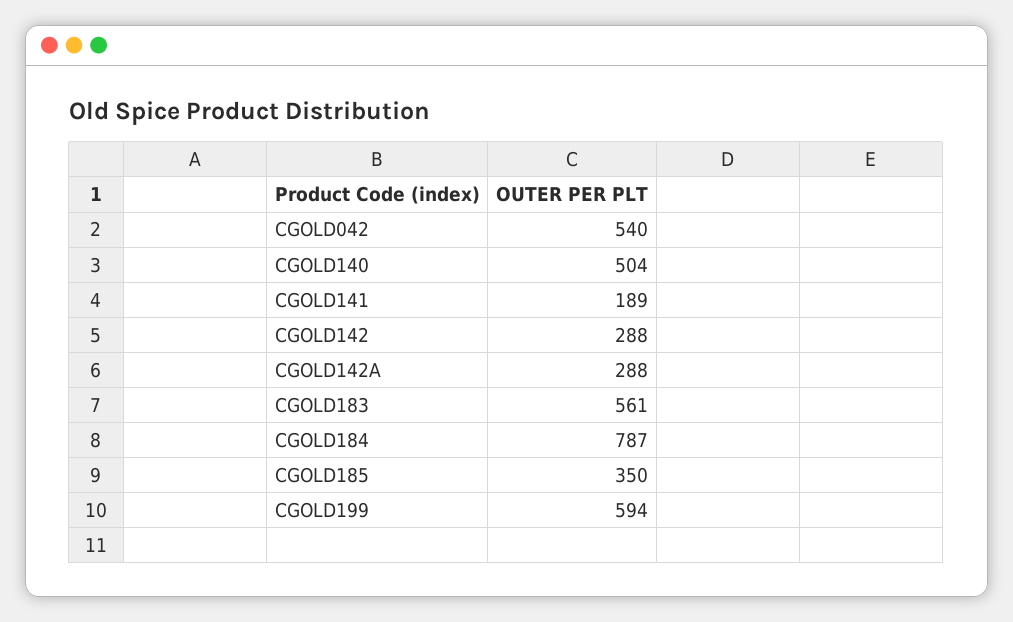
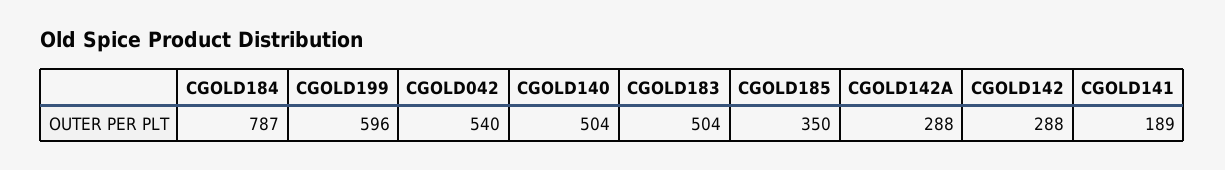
  {
    "CGOLD042": 540,
    "CGOLD140": 504,
    "CGOLD141": 189,
    "CGOLD142": 288,
    "CGOLD142A": 288,
-   "CGOLD183": 561,
+   "CGOLD183": 504,
    "CGOLD184": 787,
    "CGOLD185": 350,
-   "CGOLD199": 594
+   "CGOLD199": 596
  }

